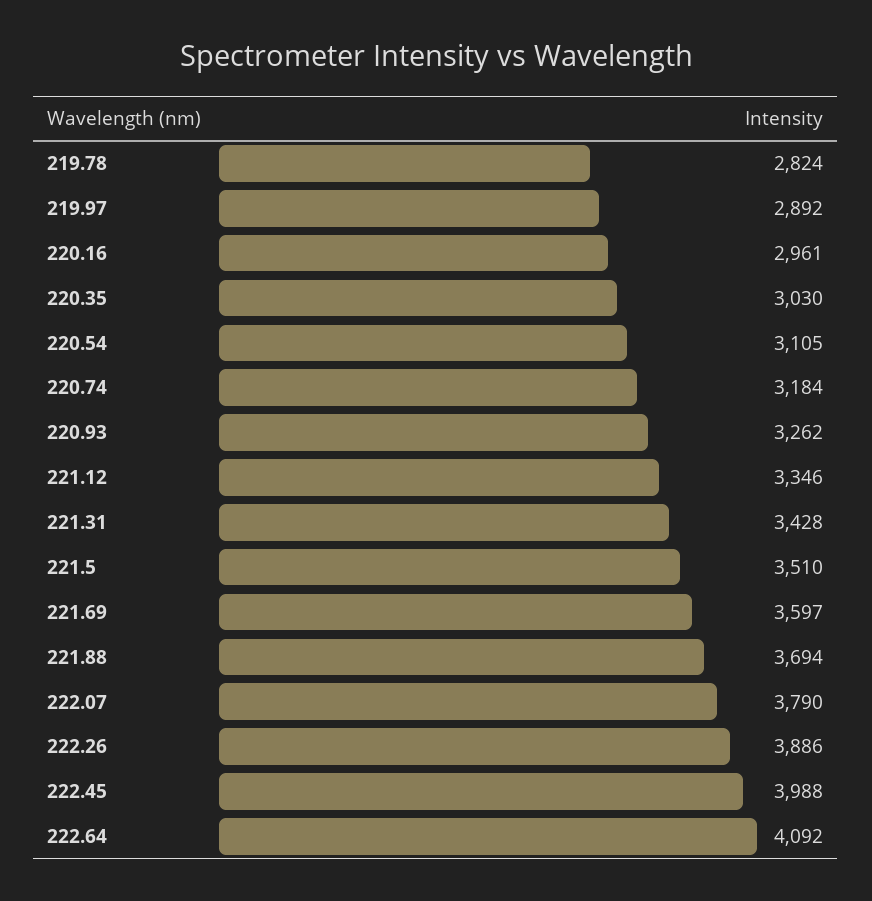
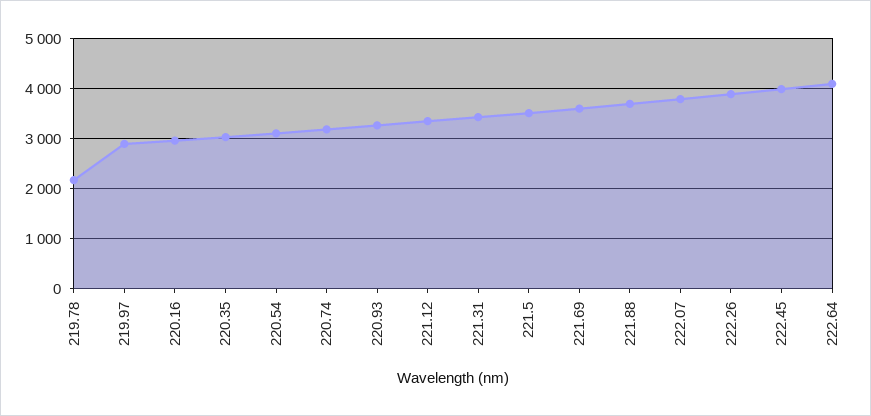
  {
-   "219.78": 2824,
+   "219.78": 2200,
    "219.97": 2892,
    "220.16": 2961,
    "220.35": 3030,
    "220.54": 3105,
    "220.74": 3184,
    "220.93": 3262,
    "221.12": 3346,
    "221.31": 3428,
    "221.5": 3510,
    "221.69": 3597,
    "221.88": 3694,
    "222.07": 3790,
    "222.26": 3886,
    "222.45": 3988,
    "222.64": 4092
  }

